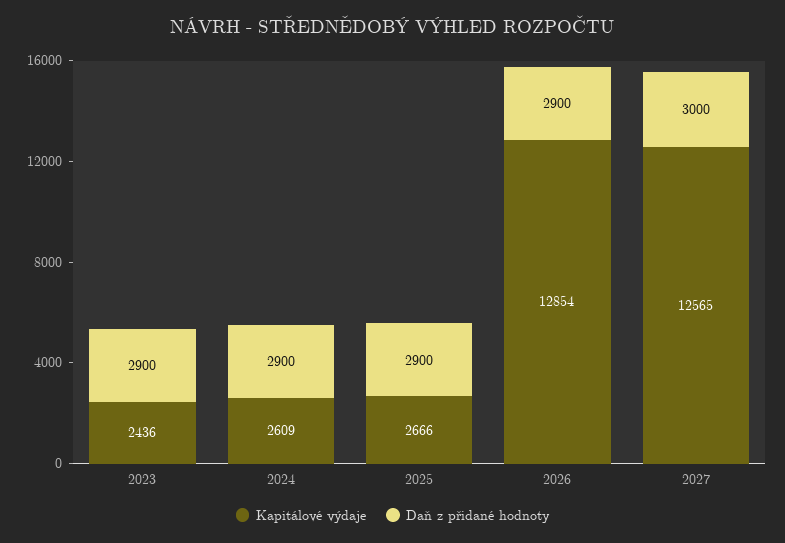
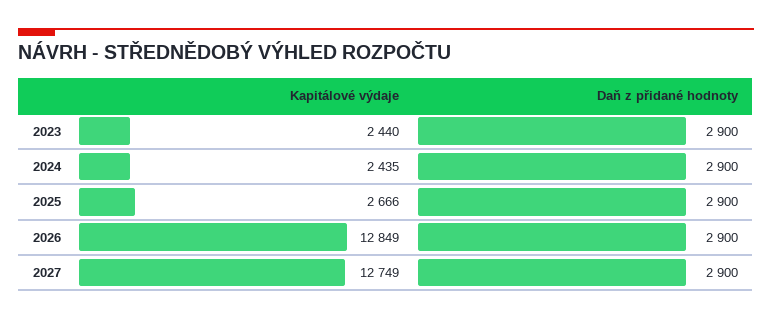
  {
    "Kapitálové výdaje": {
-     "2023": 2436,
+     "2023": 2440,
-     "2024": 2609,
+     "2024": 2435,
      "2025": 2666,
-     "2026": 12854,
+     "2026": 12849,
-     "2027": 12565
+     "2027": 12749
    },
    "Daň z přidané hodnoty": {
      "2023": 2900,
      "2024": 2900,
      "2025": 2900,
      "2026": 2900,
-     "2027": 3000
+     "2027": 2900
    }
  }

